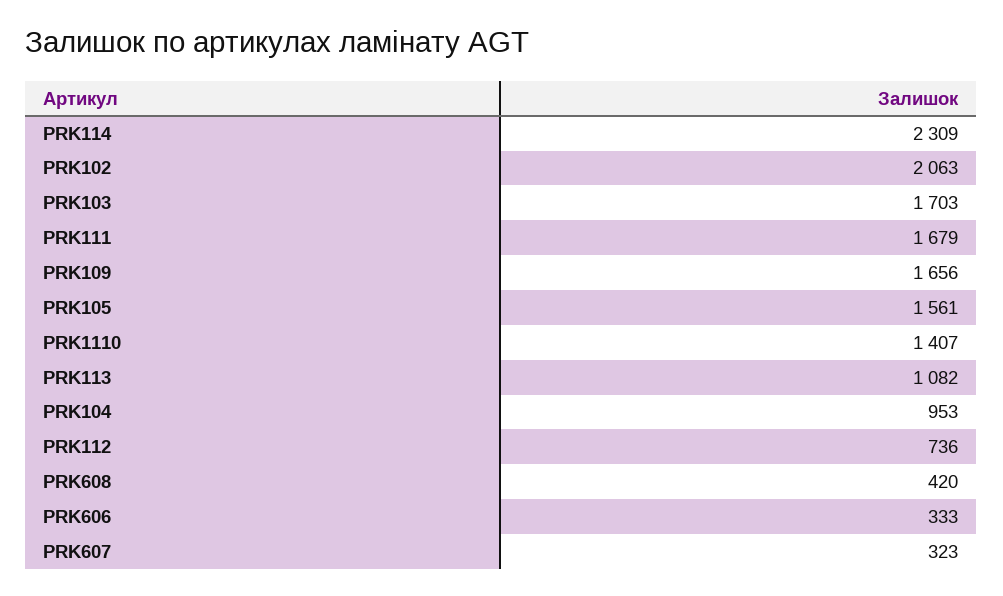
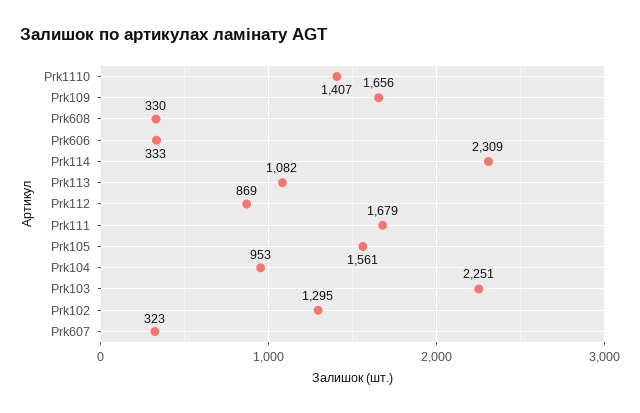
  {
    "PRK114": 2309,
-   "PRK102": 2063,
+   "PRK102": 1295,
-   "PRK103": 1703,
+   "PRK103": 2251,
    "PRK111": 1679,
    "PRK109": 1656,
    "PRK105": 1561,
    "PRK1110": 1407,
    "PRK113": 1082,
    "PRK104": 953,
-   "PRK112": 736,
+   "PRK112": 869,
-   "PRK608": 420,
+   "PRK608": 330,
    "PRK606": 333,
    "PRK607": 323
  }

